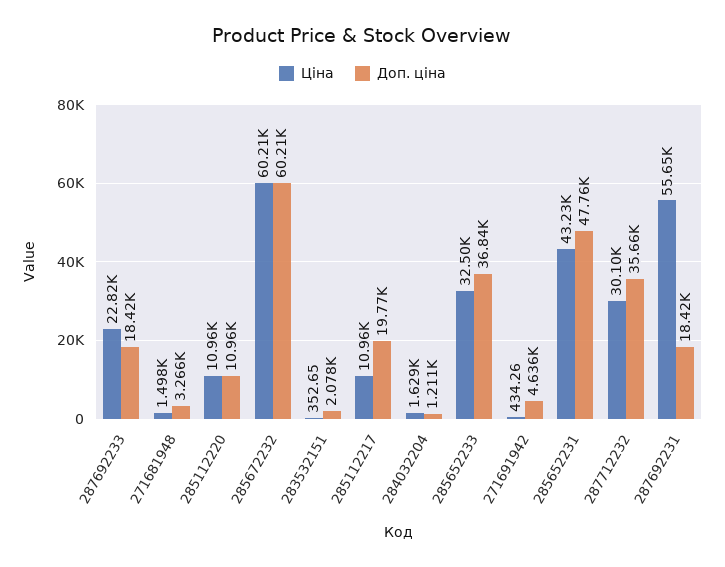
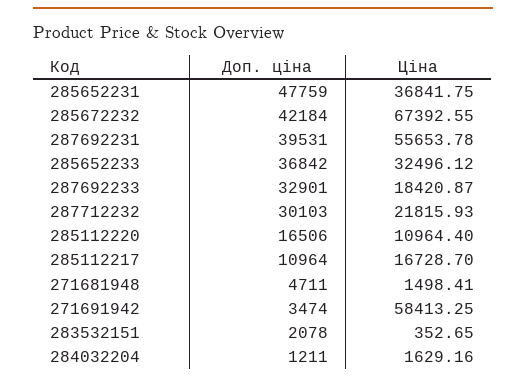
  {
    "Ціна": {
-     "287692233": 22820,
+     "287692233": 18420.87,
      "271681948": 1498.41,
      "285112220": 10964.4,
-     "285672232": 60210,
+     "285672232": 67392.55,
      "283532151": 352.65,
-     "285112217": 10960,
+     "285112217": 16728.7,
      "284032204": 1629.16,
      "285652233": 32496.12,
-     "271691942": 434.26,
+     "271691942": 58413.25,
-     "285652231": 43230,
+     "285652231": 36841.75,
-     "287712232": 30100,
+     "287712232": 21815.93,
      "287692231": 55653.78
    },
    "Доп. ціна": {
-     "287692233": 18420,
+     "287692233": 32901,
-     "271681948": 3266,
+     "271681948": 4711,
-     "285112220": 10960,
+     "285112220": 16506,
-     "285672232": 60210,
+     "285672232": 42184,
      "283532151": 2078,
-     "285112217": 19770,
+     "285112217": 10964,
      "284032204": 1211,
      "285652233": 36842,
-     "271691942": 4636,
+     "271691942": 3474,
      "285652231": 47759,
-     "287712232": 35660,
+     "287712232": 30103,
-     "287692231": 18420
+     "287692231": 39531
    }
  }

